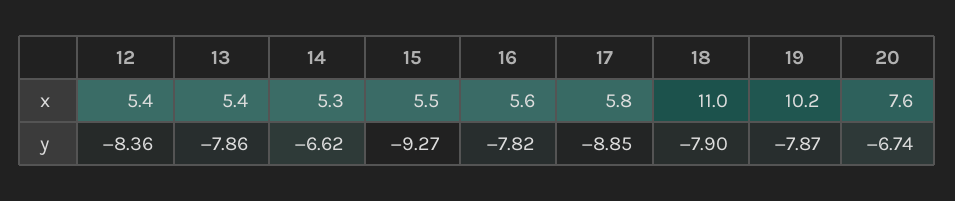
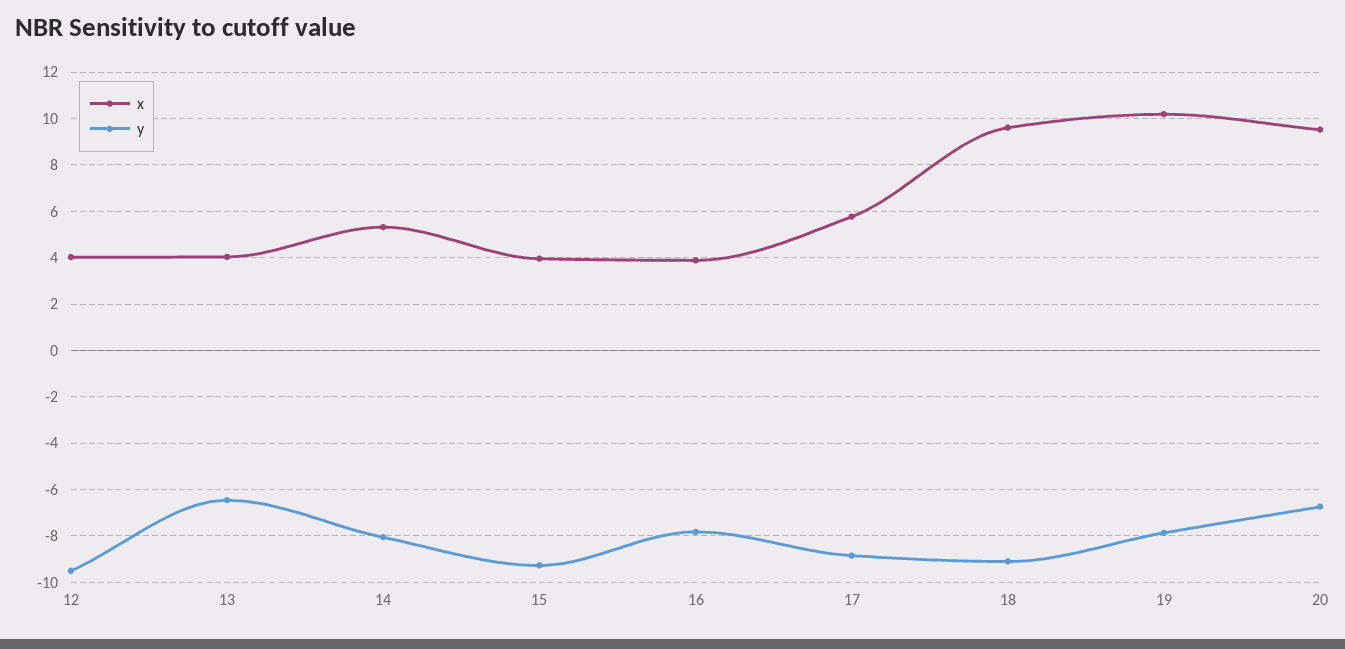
  {
    "x": {
-     "12": 5.4,
+     "12": 4,
-     "13": 5.4,
+     "13": 4,
      "14": 5.3,
-     "15": 5.5,
+     "15": 4,
-     "16": 5.6,
+     "16": 4,
      "17": 5.8,
-     "18": 11,
+     "18": 9.5,
      "19": 10.2,
-     "20": 7.6
+     "20": 9.5
    },
    "y": {
-     "12": -8.36,
+     "12": -9.5,
-     "13": -7.86,
+     "13": -6.5,
-     "14": -6.62,
+     "14": -8,
      "15": -9.27,
      "16": -7.82,
      "17": -8.85,
-     "18": -7.9,
+     "18": -9,
      "19": -7.87,
      "20": -6.74
    }
  }

